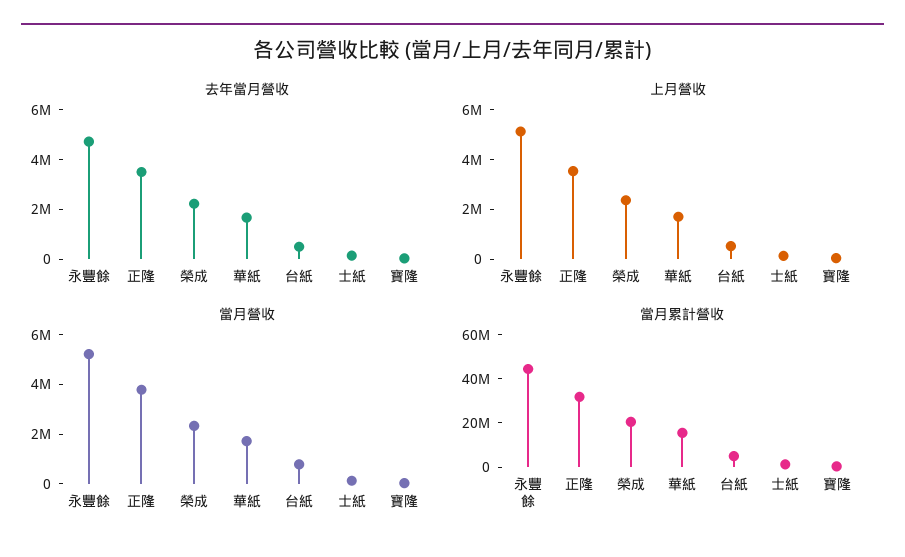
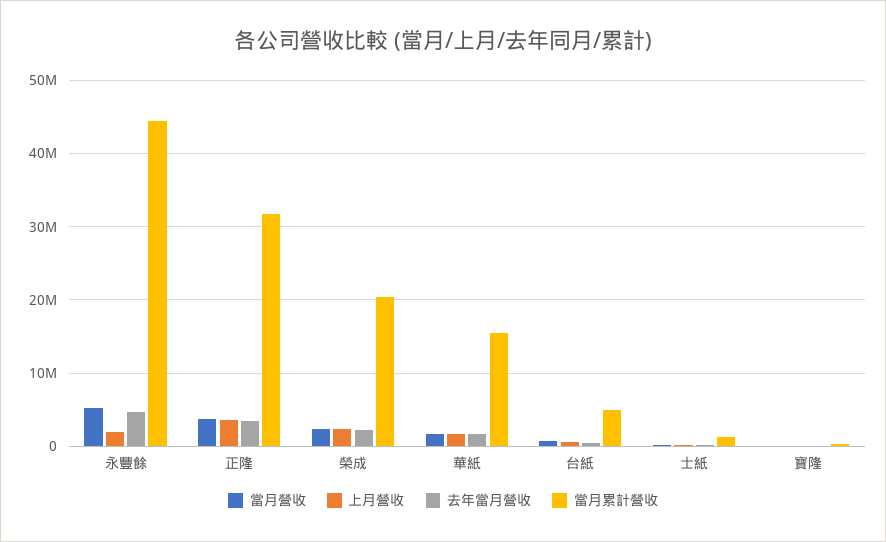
  {
    "去年當月營收": {
      "永豐餘": 4500000,
      "正隆": 3500000,
      "榮成": 2000000,
      "華紙": 1500000,
      "台紙": 500000,
      "士紙": 0,
      "寶隆": 0
    },
    "上月營收": {
-     "永豐餘": 5000000,
+     "永豐餘": 2000000,
      "正隆": 3500000,
      "榮成": 2500000,
      "華紙": 1500000,
      "台紙": 500000,
      "士紙": 0,
      "寶隆": 0
    },
    "當月營收": {
      "永豐餘": 5000000,
      "正隆": 4000000,
      "榮成": 2500000,
      "華紙": 1500000,
      "台紙": 1000000,
      "士紙": 0,
      "寶隆": 0
    },
    "當月累計營收": {
      "永豐餘": 44000000,
      "正隆": 32000000,
      "榮成": 20000000,
      "華紙": 16000000,
      "台紙": 5000000,
      "士紙": 1000000,
      "寶隆": 0
    }
  }

